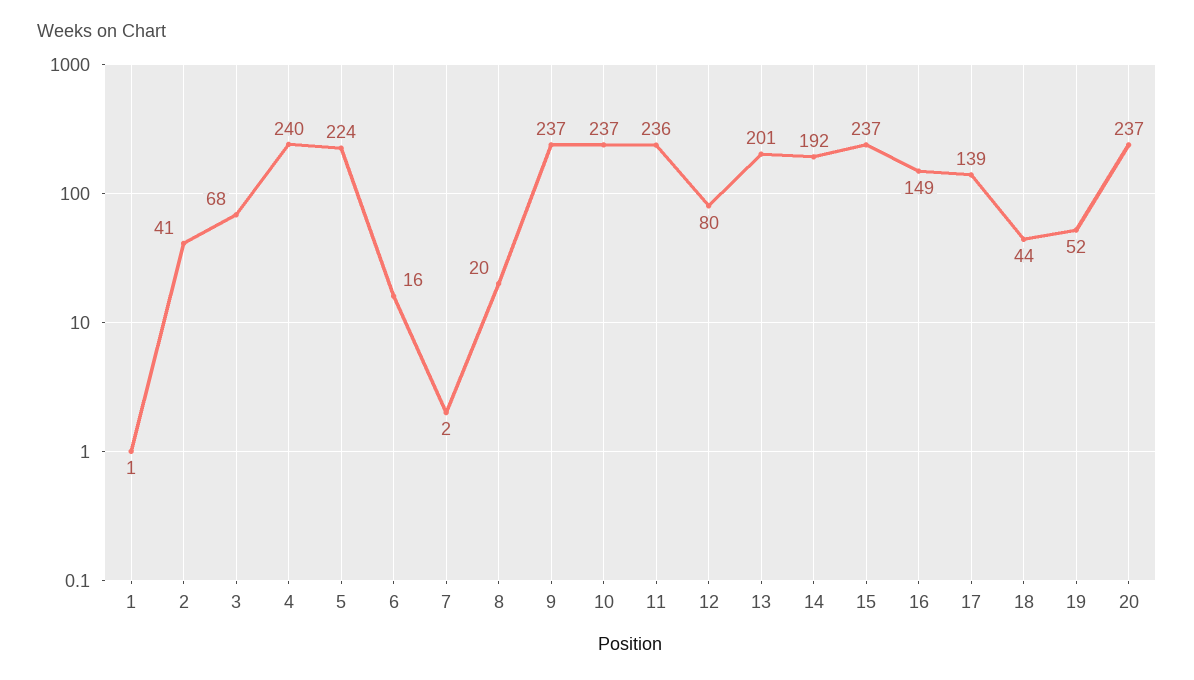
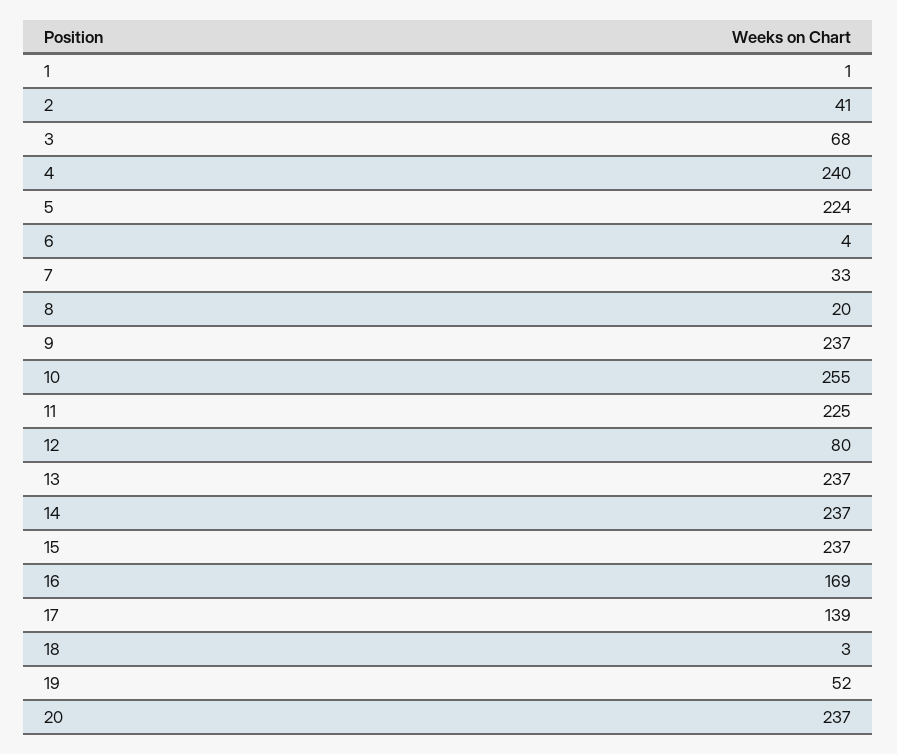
  {
    "1": 1,
    "2": 41,
    "3": 68,
    "4": 240,
    "5": 224,
-   "6": 16,
+   "6": 4,
-   "7": 2,
+   "7": 33,
    "8": 20,
    "9": 237,
-   "10": 237,
+   "10": 255,
-   "11": 236,
+   "11": 225,
    "12": 80,
-   "13": 201,
+   "13": 237,
-   "14": 192,
+   "14": 237,
    "15": 237,
-   "16": 149,
+   "16": 169,
    "17": 139,
-   "18": 44,
+   "18": 3,
    "19": 52,
    "20": 237
  }

